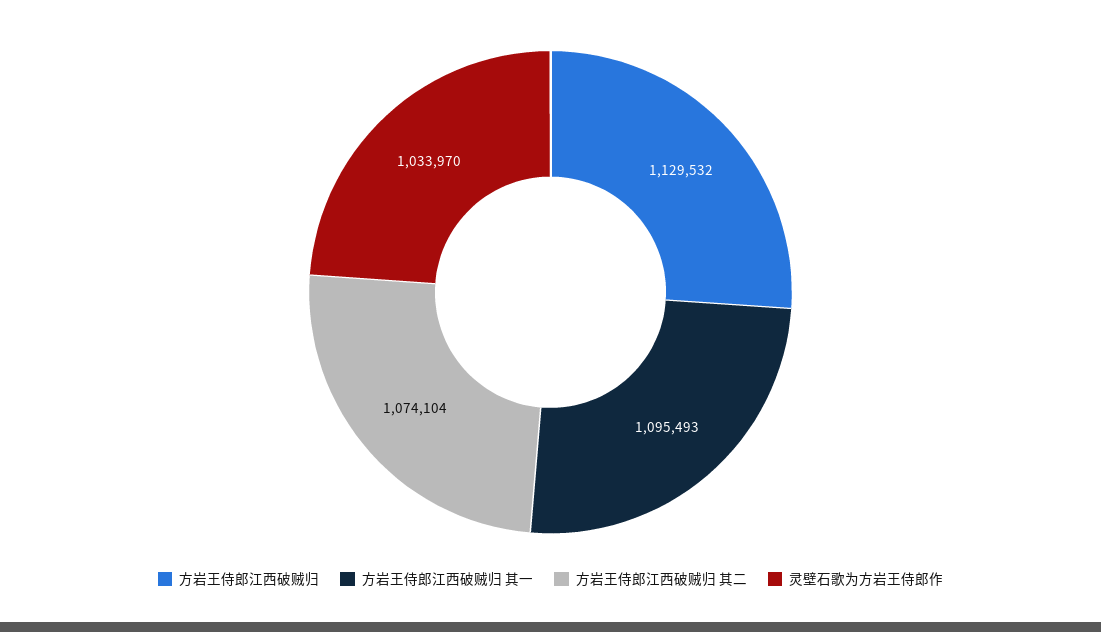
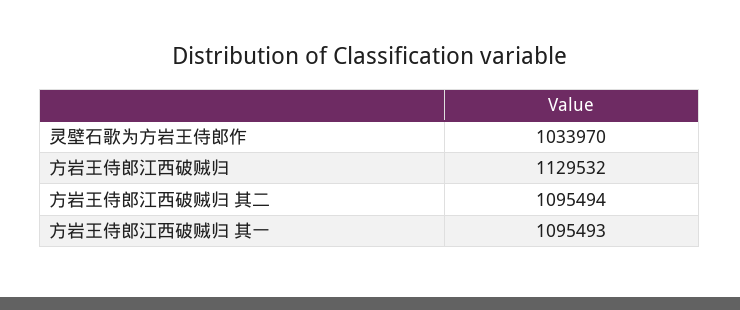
  {
    "方岩王侍郎江西破贼归": 1129532,
    "方岩王侍郎江西破贼归 其一": 1095493,
-   "方岩王侍郎江西破贼归 其二": 1074104,
+   "方岩王侍郎江西破贼归 其二": 1095494,
    "灵壁石歌为方岩王侍郎作": 1033970
  }

